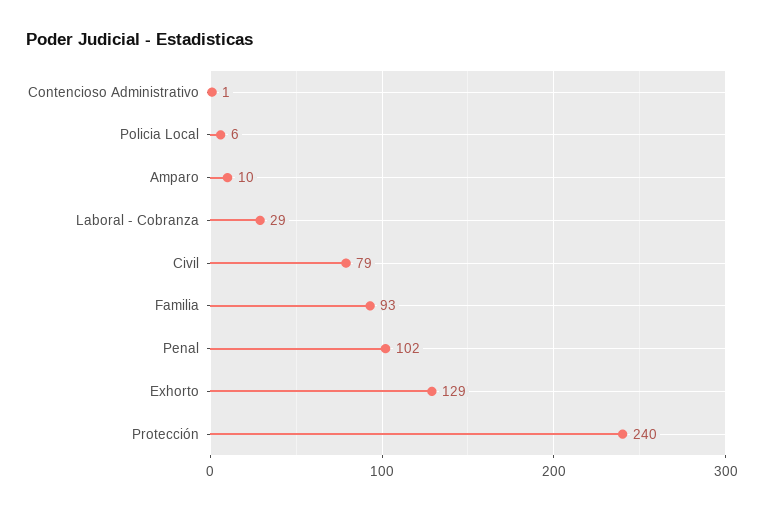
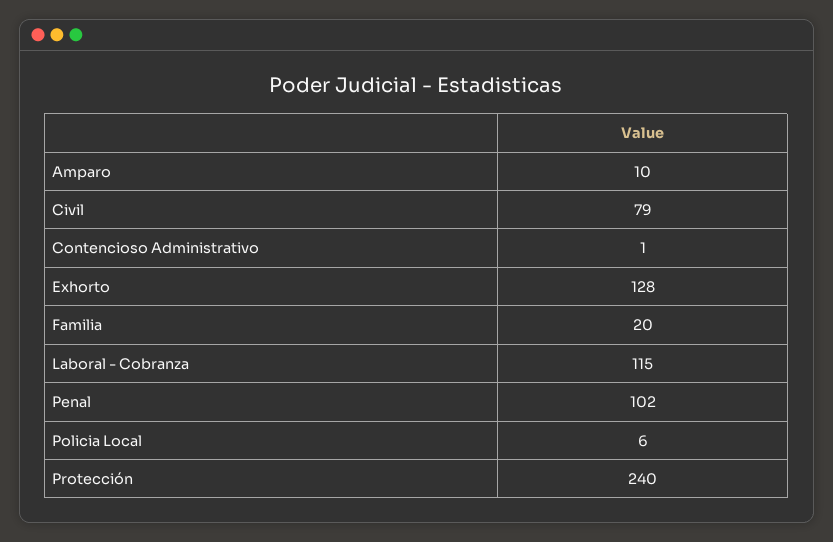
  {
    "Contencioso Administrativo": 1,
    "Policia Local": 6,
    "Amparo": 10,
-   "Laboral - Cobranza": 29,
+   "Laboral - Cobranza": 115,
    "Civil": 79,
-   "Familia": 93,
+   "Familia": 20,
    "Penal": 102,
-   "Exhorto": 129,
+   "Exhorto": 128,
    "Protección": 240
  }

